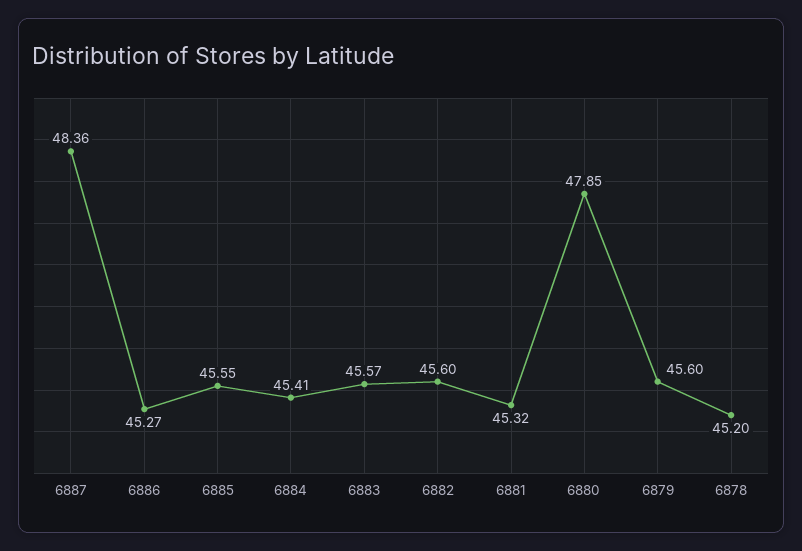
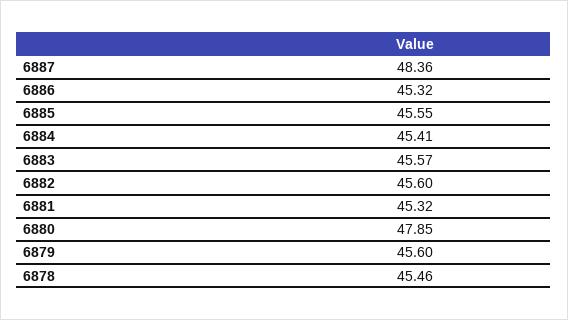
  {
    "6887": 48.36,
-   "6886": 45.27,
+   "6886": 45.32,
    "6885": 45.55,
    "6884": 45.41,
    "6883": 45.57,
    "6882": 45.6,
    "6881": 45.32,
    "6880": 47.85,
    "6879": 45.6,
-   "6878": 45.2
+   "6878": 45.46
  }

